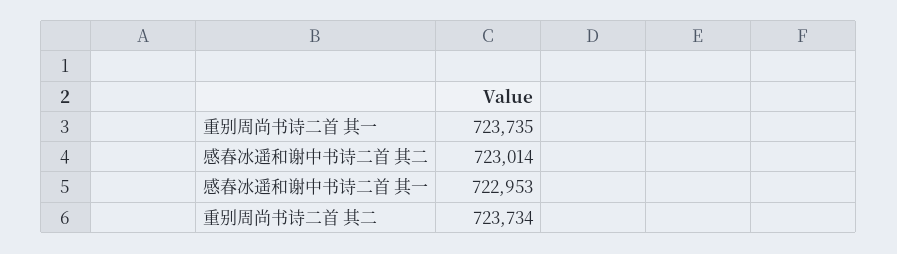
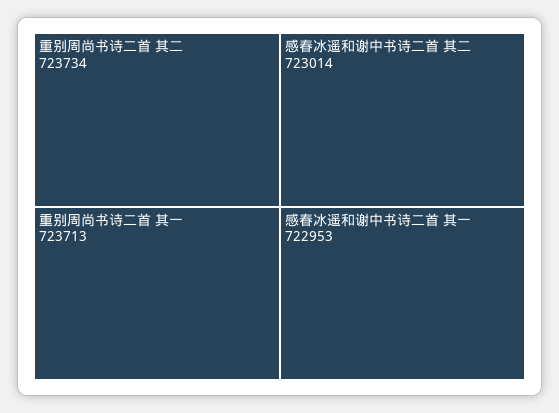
  {
-   "重别周尚书诗二首 其一": 723735,
+   "重别周尚书诗二首 其一": 723713,
    "感春冰遥和谢中书诗二首 其二": 723014,
    "感春冰遥和谢中书诗二首 其一": 722953,
    "重别周尚书诗二首 其二": 723734
  }

